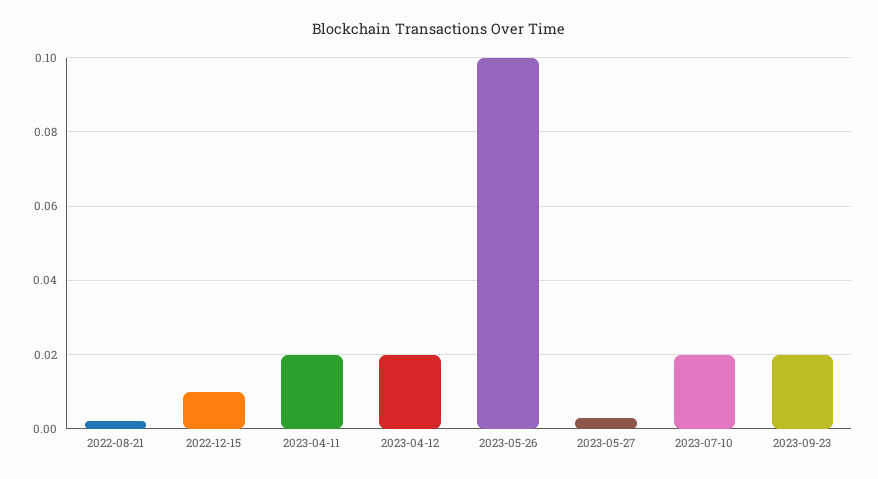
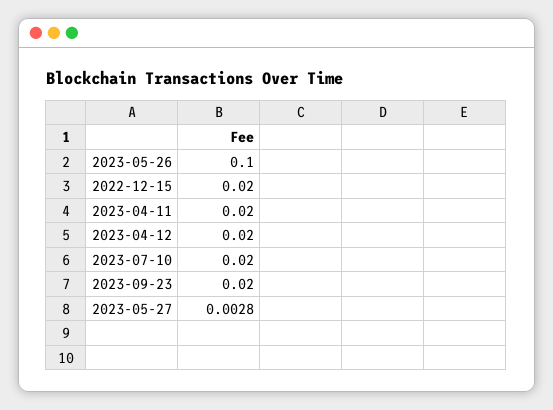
  {
-   "2022-08-21": 0.002,
-   "2022-12-15": 0.01,
+   "2022-12-15": 0.02,
    "2023-04-11": 0.02,
    "2023-04-12": 0.02,
    "2023-05-26": 0.1,
    "2023-05-27": 0.0028,
    "2023-07-10": 0.02,
    "2023-09-23": 0.02
  }

